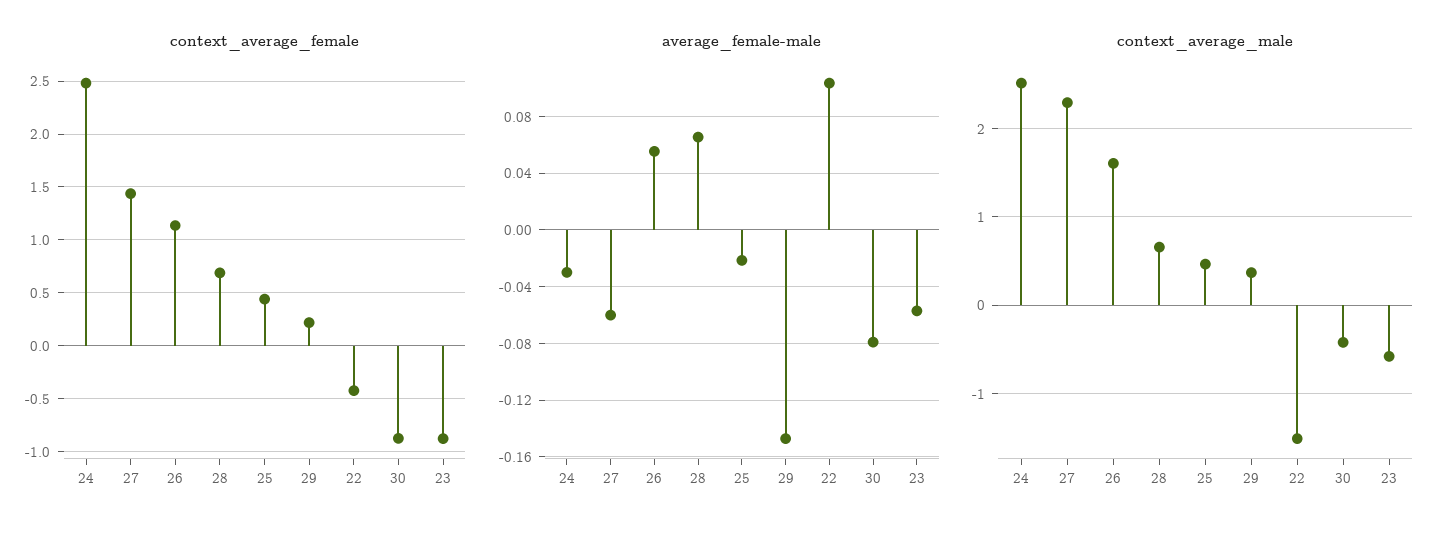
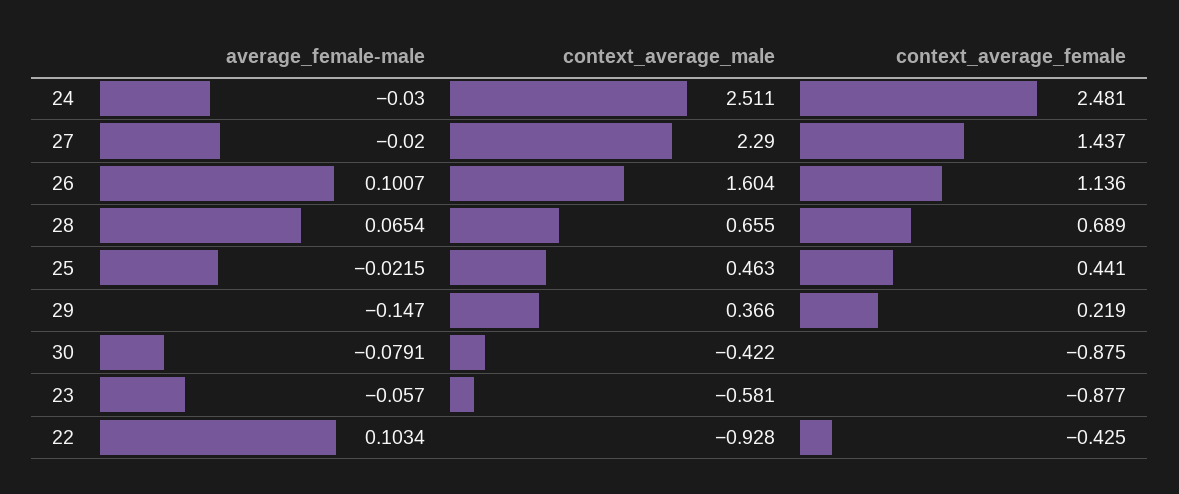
  {
    "context_average_female": {
      "24": 2.481,
      "27": 1.437,
      "26": 1.136,
      "28": 0.689,
      "25": 0.441,
      "29": 0.219,
      "22": -0.425,
      "30": -0.875,
      "23": -0.877
    },
    "average_female-male": {
      "24": -0.03,
-     "27": -0.06,
+     "27": -0.02,
-     "26": 0.055,
+     "26": 0.1007,
      "28": 0.0654,
      "25": -0.0215,
      "29": -0.147,
      "22": 0.1034,
      "30": -0.0791,
      "23": -0.057
    },
    "context_average_male": {
      "24": 2.511,
      "27": 2.29,
      "26": 1.604,
      "28": 0.655,
      "25": 0.463,
      "29": 0.366,
-     "22": -1.5,
+     "22": -0.928,
      "30": -0.422,
      "23": -0.581
    }
  }

